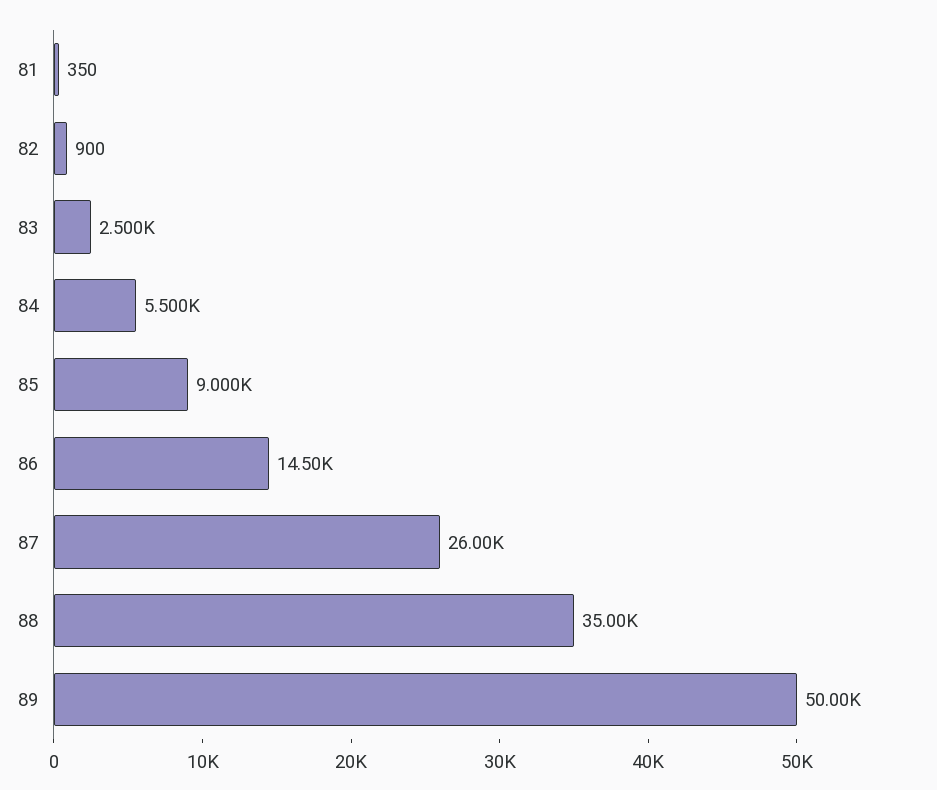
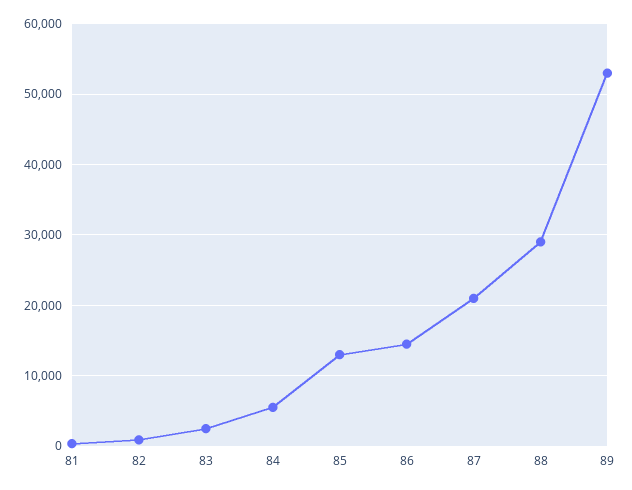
  {
    "81": 350,
    "82": 900,
    "83": 2500,
    "84": 5500,
-   "85": 9000,
+   "85": 13000,
    "86": 14500,
-   "87": 26000,
+   "87": 21000,
-   "88": 35000,
+   "88": 29000,
-   "89": 50000
+   "89": 53000
  }

